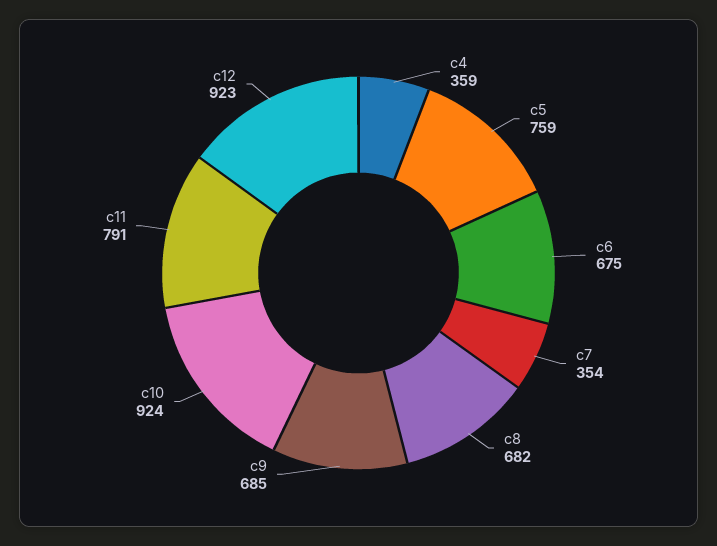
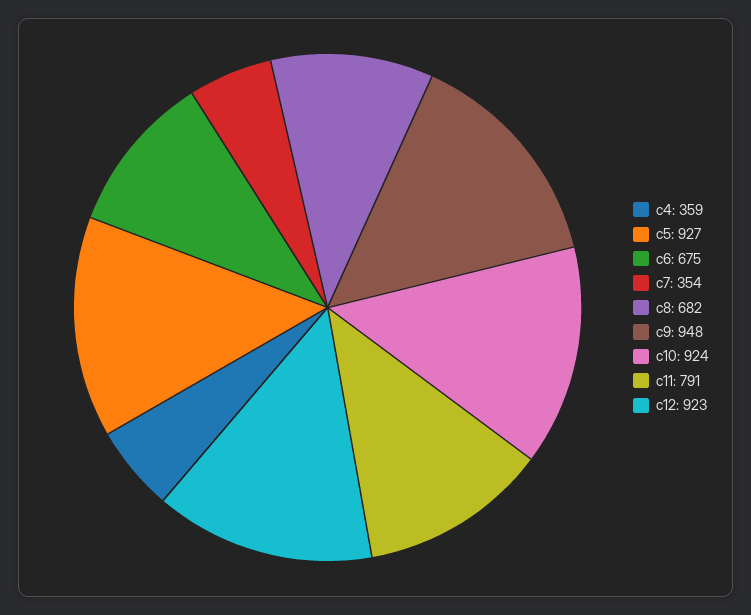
  {
    "c4": 359,
-   "c5": 759,
+   "c5": 927,
    "c6": 675,
    "c7": 354,
    "c8": 682,
-   "c9": 685,
+   "c9": 948,
    "c10": 924,
    "c11": 791,
    "c12": 923
  }

